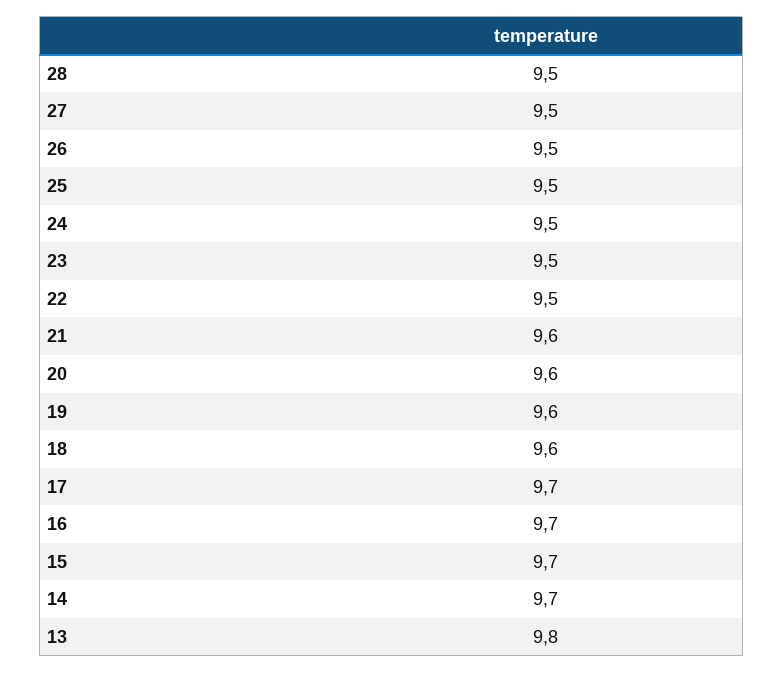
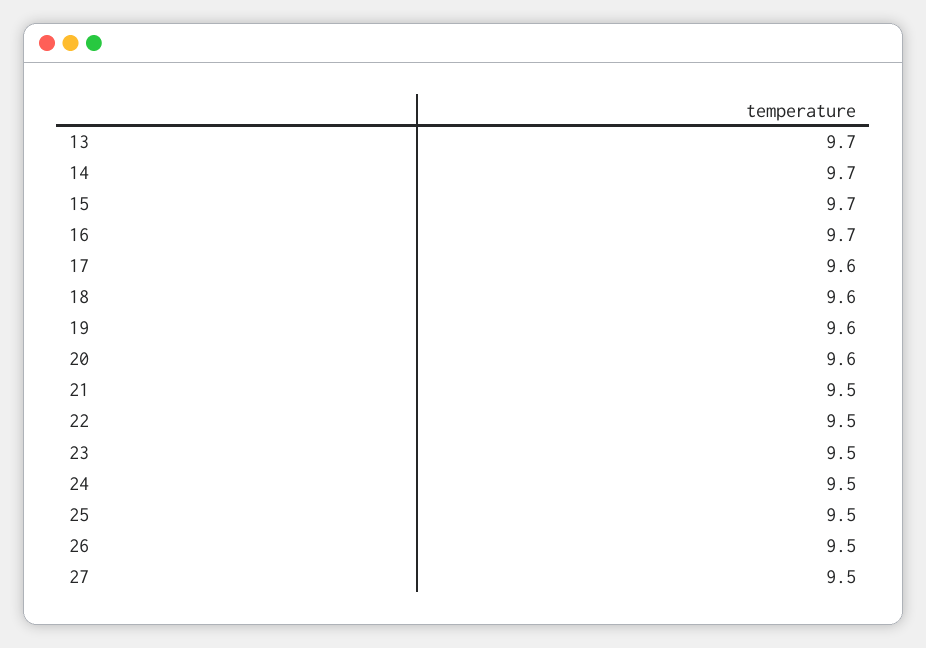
  {
-   "28": 9.5,
    "27": 9.5,
    "26": 9.5,
    "25": 9.5,
    "24": 9.5,
    "23": 9.5,
    "22": 9.5,
-   "21": 9.6,
+   "21": 9.5,
    "20": 9.6,
    "19": 9.6,
    "18": 9.6,
-   "17": 9.7,
+   "17": 9.6,
    "16": 9.7,
    "15": 9.7,
    "14": 9.7,
-   "13": 9.8
+   "13": 9.7
  }

